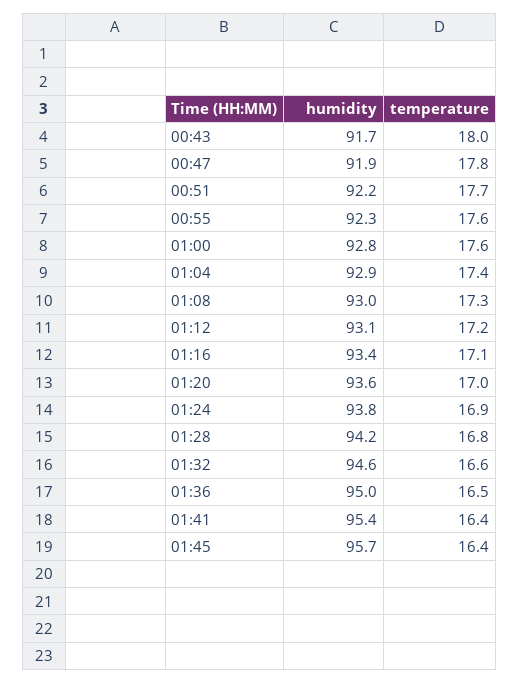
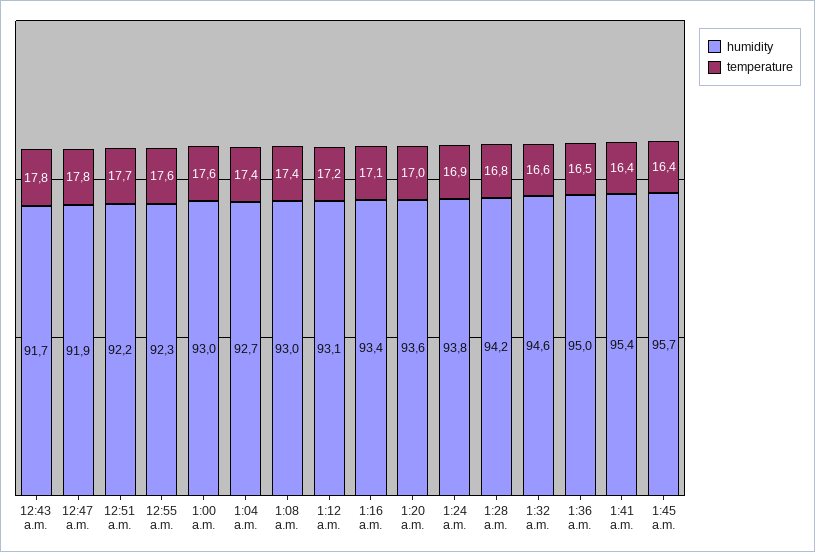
  {
    "humidity": {
      "00:43": 91.7,
      "00:47": 91.9,
      "00:51": 92.2,
      "00:55": 92.3,
-     "01:00": 92.8,
+     "01:00": 93,
-     "01:04": 92.9,
+     "01:04": 92.7,
      "01:08": 93,
      "01:12": 93.1,
      "01:16": 93.4,
      "01:20": 93.6,
      "01:24": 93.8,
      "01:28": 94.2,
      "01:32": 94.6,
      "01:36": 95,
      "01:41": 95.4,
      "01:45": 95.7
    },
    "temperature": {
-     "00:43": 18,
+     "00:43": 17.8,
      "00:47": 17.8,
      "00:51": 17.7,
      "00:55": 17.6,
      "01:00": 17.6,
      "01:04": 17.4,
-     "01:08": 17.3,
+     "01:08": 17.4,
      "01:12": 17.2,
      "01:16": 17.1,
      "01:20": 17,
      "01:24": 16.9,
      "01:28": 16.8,
      "01:32": 16.6,
      "01:36": 16.5,
      "01:41": 16.4,
      "01:45": 16.4
    }
  }

